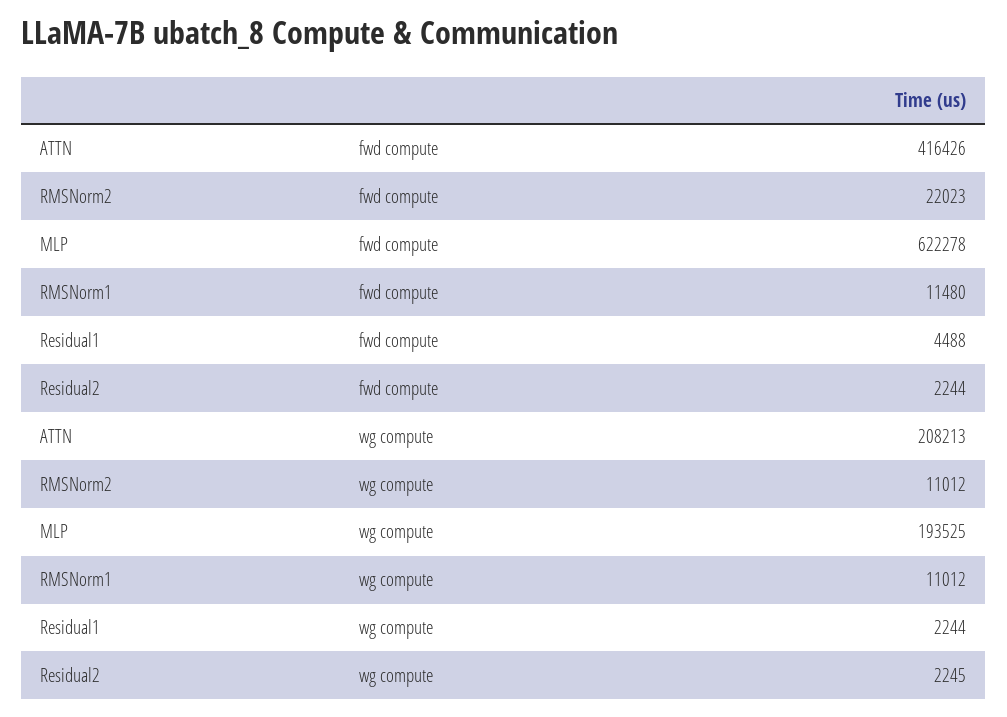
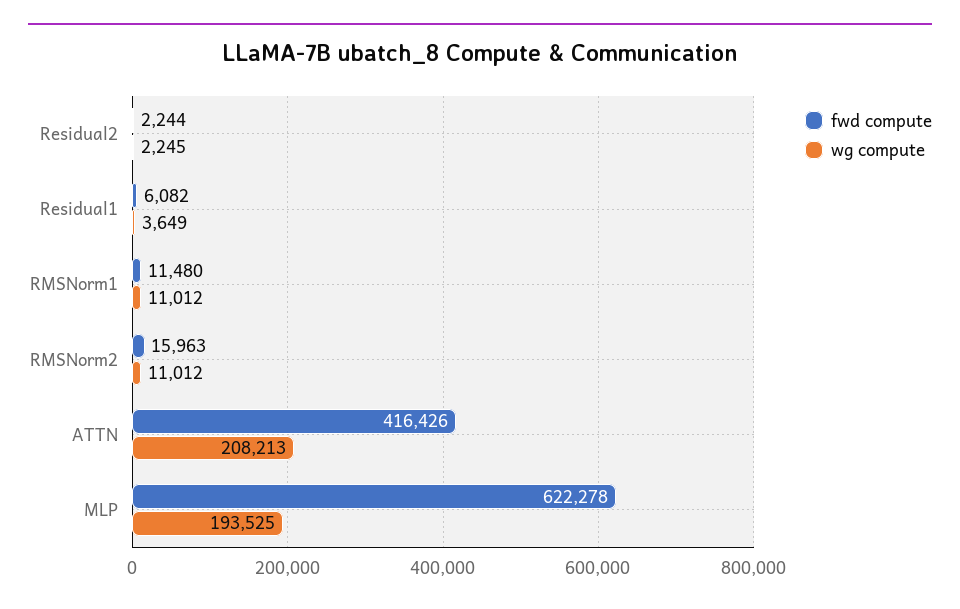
  {
    "fwd compute": {
      "ATTN": 416426,
-     "RMSNorm2": 22023,
+     "RMSNorm2": 15963,
      "MLP": 622278,
      "RMSNorm1": 11480,
-     "Residual1": 4488,
+     "Residual1": 6082,
      "Residual2": 2244
    },
    "wg compute": {
      "ATTN": 208213,
      "RMSNorm2": 11012,
      "MLP": 193525,
      "RMSNorm1": 11012,
-     "Residual1": 2244,
+     "Residual1": 3649,
      "Residual2": 2245
    }
  }

